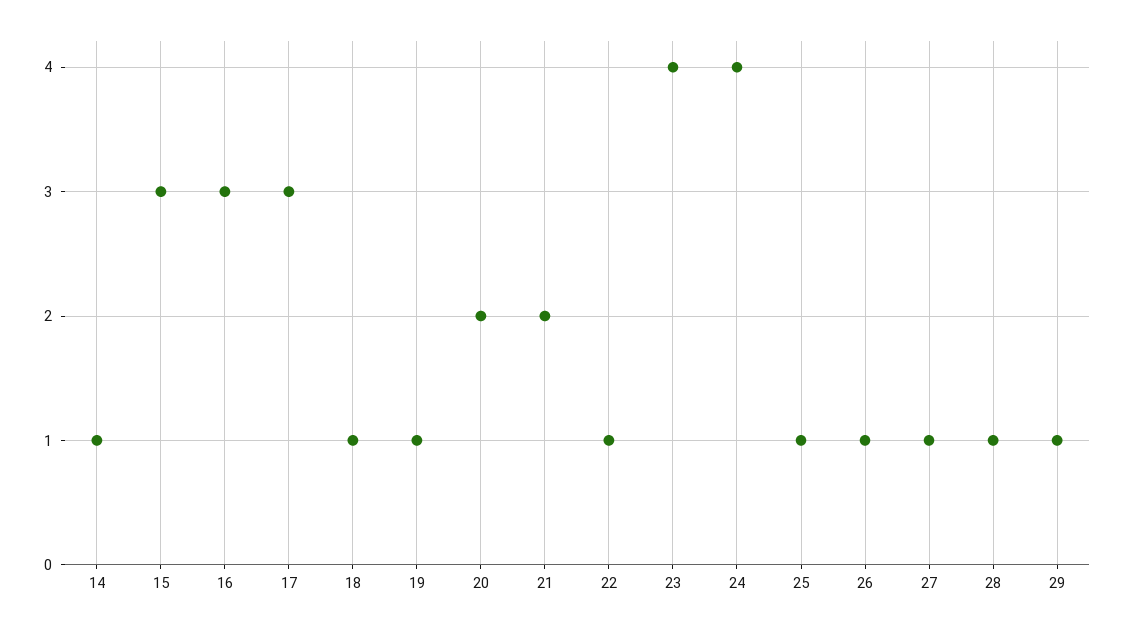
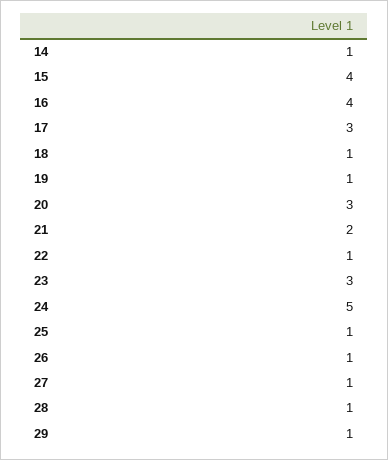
  {
    "14": 1,
-   "15": 3,
+   "15": 4,
-   "16": 3,
+   "16": 4,
    "17": 3,
    "18": 1,
    "19": 1,
-   "20": 2,
+   "20": 3,
    "21": 2,
    "22": 1,
-   "23": 4,
+   "23": 3,
-   "24": 4,
+   "24": 5,
    "25": 1,
    "26": 1,
    "27": 1,
    "28": 1,
    "29": 1
  }

